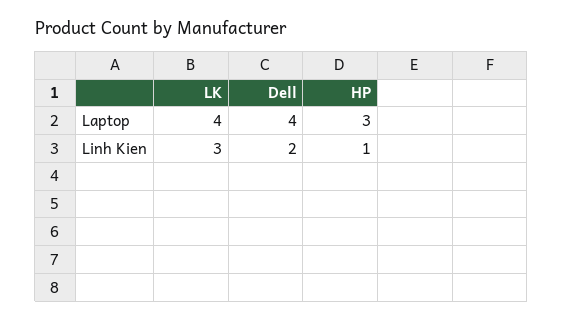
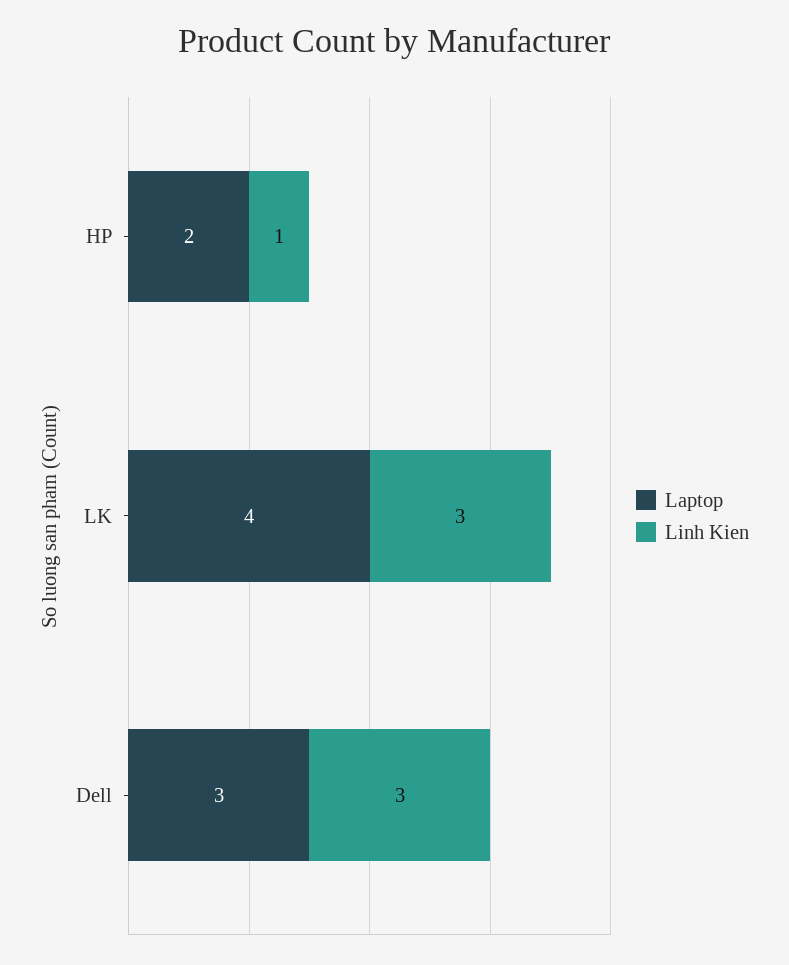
  {
    "Laptop": {
      "LK": 4,
-     "Dell": 4,
+     "Dell": 3,
-     "HP": 3
+     "HP": 2
    },
    "Linh Kien": {
      "LK": 3,
-     "Dell": 2,
+     "Dell": 3,
      "HP": 1
    }
  }

